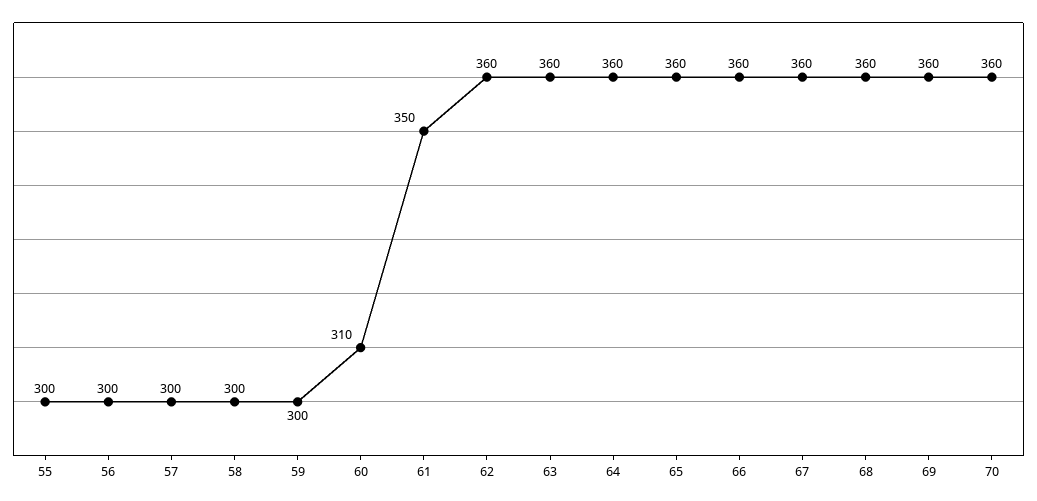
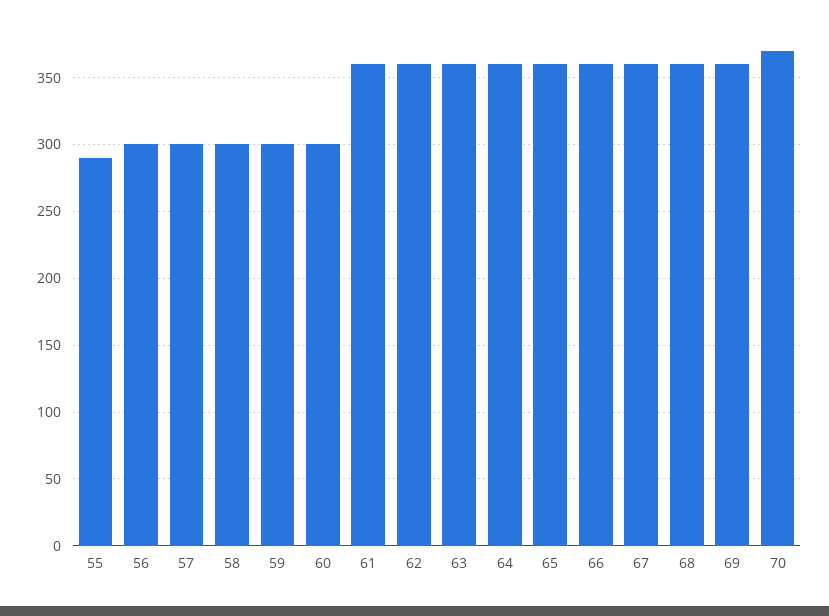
  {
-   "55": 300,
+   "55": 290,
    "56": 300,
    "57": 300,
    "58": 300,
    "59": 300,
-   "60": 310,
+   "60": 300,
-   "61": 350,
+   "61": 360,
    "62": 360,
    "63": 360,
    "64": 360,
    "65": 360,
    "66": 360,
    "67": 360,
    "68": 360,
    "69": 360,
-   "70": 360
+   "70": 370
  }

